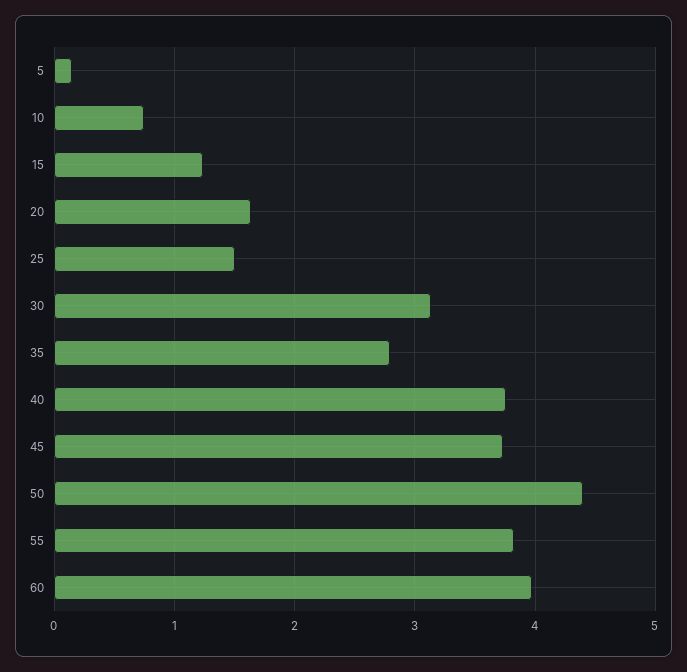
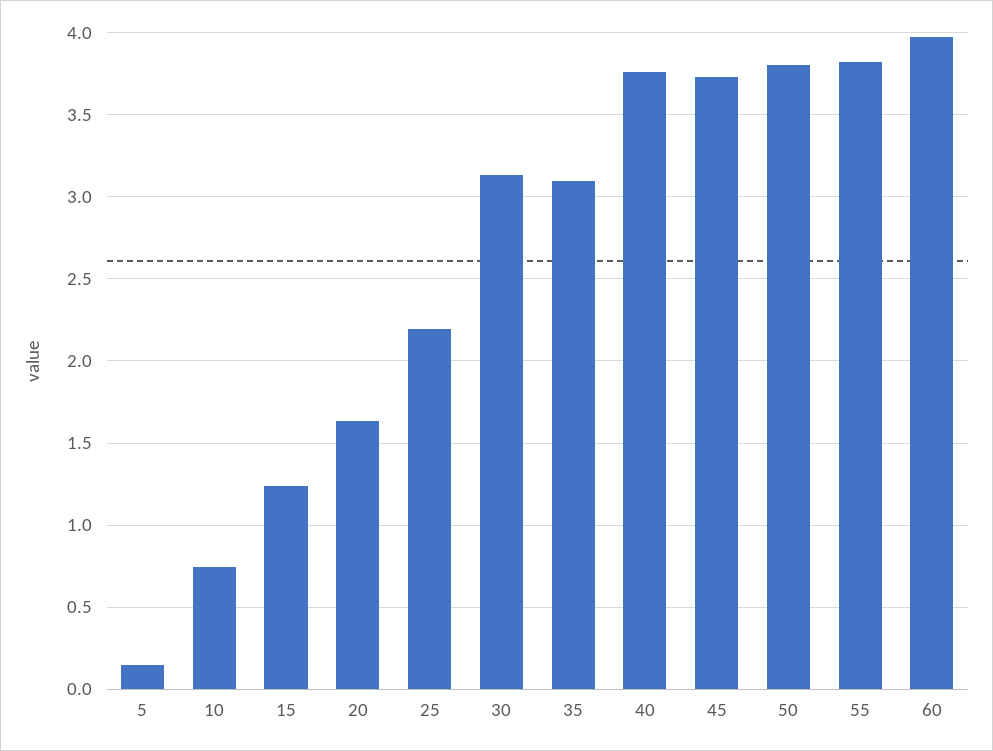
  {
    "5": 0.15,
    "10": 0.75,
    "15": 1.25,
    "20": 1.65,
-   "25": 1.5,
+   "25": 2.2,
    "30": 3.15,
-   "35": 2.8,
+   "35": 3.1,
    "40": 3.75,
    "45": 3.75,
-   "50": 4.4,
+   "50": 3.8,
    "55": 3.8,
    "60": 4
  }

